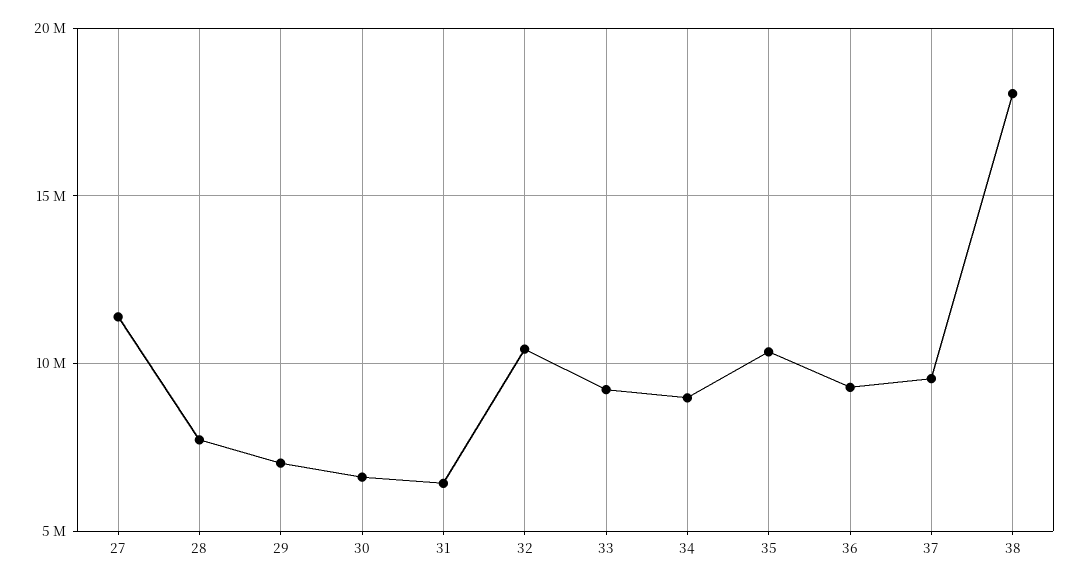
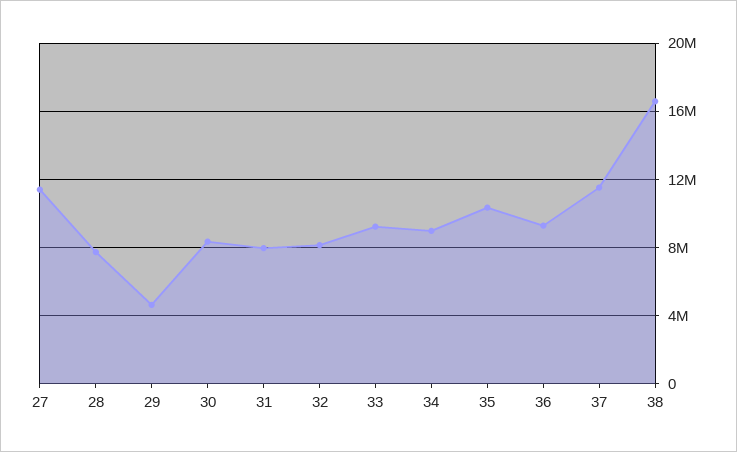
  {
    "27": 11500000,
    "28": 7500000,
-   "29": 7000000,
+   "29": 4500000,
-   "30": 6500000,
+   "30": 8500000,
-   "31": 6500000,
+   "31": 8000000,
-   "32": 10500000,
+   "32": 8000000,
    "33": 9000000,
    "34": 9000000,
    "35": 10500000,
    "36": 9500000,
-   "37": 9500000,
+   "37": 11500000,
-   "38": 18000000
+   "38": 16500000
  }

